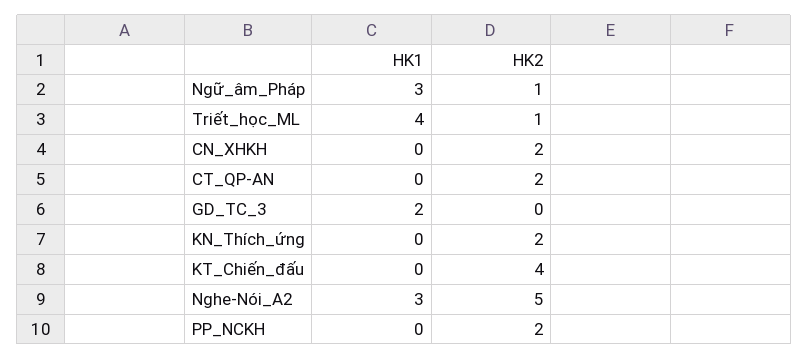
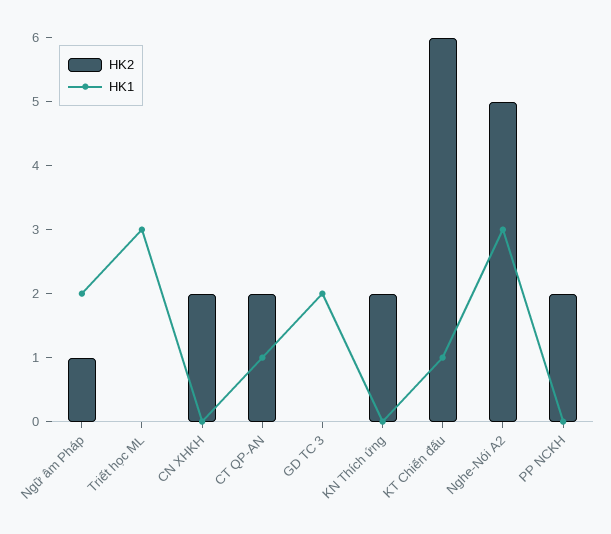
  {
    "HK1": {
-     "Ngữ_âm_Pháp": 3,
+     "Ngữ_âm_Pháp": 2,
-     "Triết_học_ML": 4,
+     "Triết_học_ML": 3,
      "CN_XHKH": 0,
-     "CT_QP-AN": 0,
+     "CT_QP-AN": 1,
      "GD_TC_3": 2,
      "KN_Thích_ứng": 0,
-     "KT_Chiến_đấu": 0,
+     "KT_Chiến_đấu": 1,
      "Nghe-Nói_A2": 3,
      "PP_NCKH": 0
    },
    "HK2": {
      "Ngữ_âm_Pháp": 1,
-     "Triết_học_ML": 1,
+     "Triết_học_ML": 0,
      "CN_XHKH": 2,
      "CT_QP-AN": 2,
      "GD_TC_3": 0,
      "KN_Thích_ứng": 2,
-     "KT_Chiến_đấu": 4,
+     "KT_Chiến_đấu": 6,
      "Nghe-Nói_A2": 5,
      "PP_NCKH": 2
    }
  }

